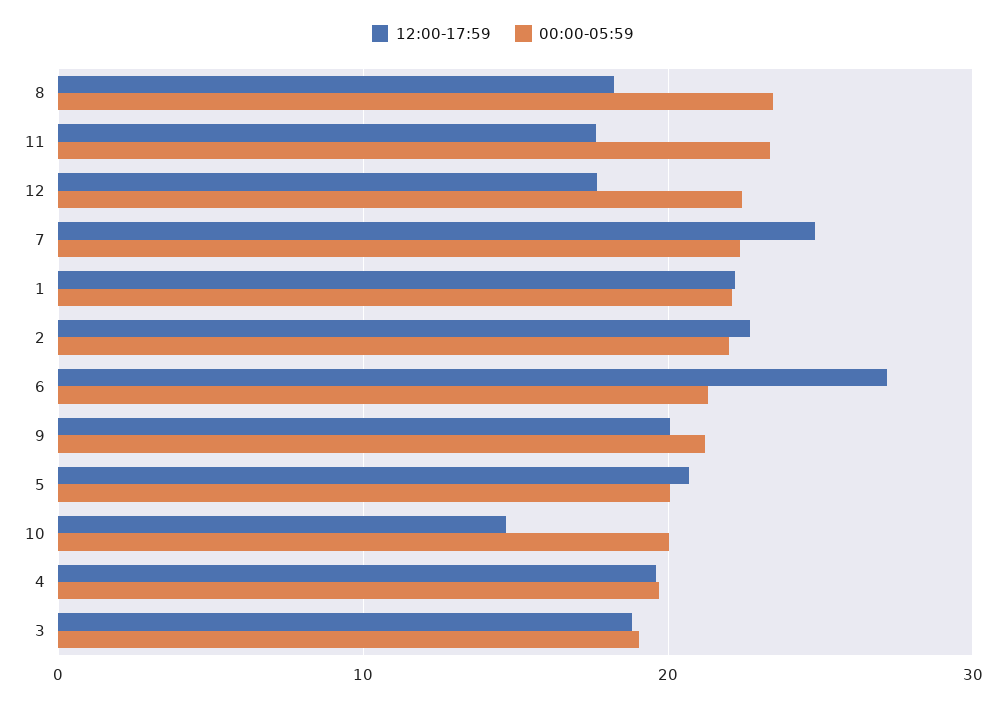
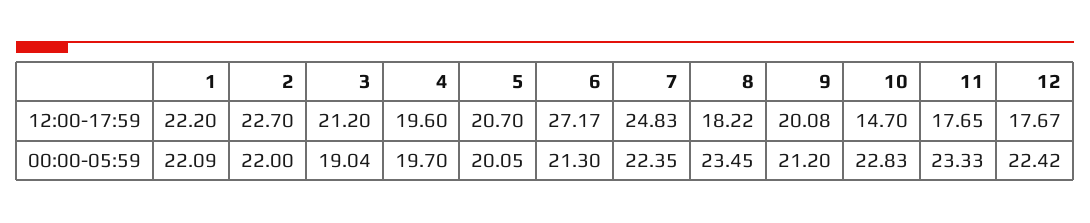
  {
    "12:00-17:59": {
      "8": 18.22,
      "11": 17.65,
      "12": 17.67,
      "7": 24.83,
      "1": 22.2,
      "2": 22.7,
      "6": 27.17,
      "9": 20.08,
      "5": 20.7,
      "10": 14.7,
      "4": 19.6,
-     "3": 19
+     "3": 21.2
    },
    "00:00-05:59": {
      "8": 23.45,
      "11": 23.33,
      "12": 22.42,
      "7": 22.35,
      "1": 22.09,
      "2": 22,
      "6": 21.3,
      "9": 21.2,
      "5": 20.05,
-     "10": 20,
+     "10": 22.83,
      "4": 19.7,
      "3": 19.04
    }
  }

